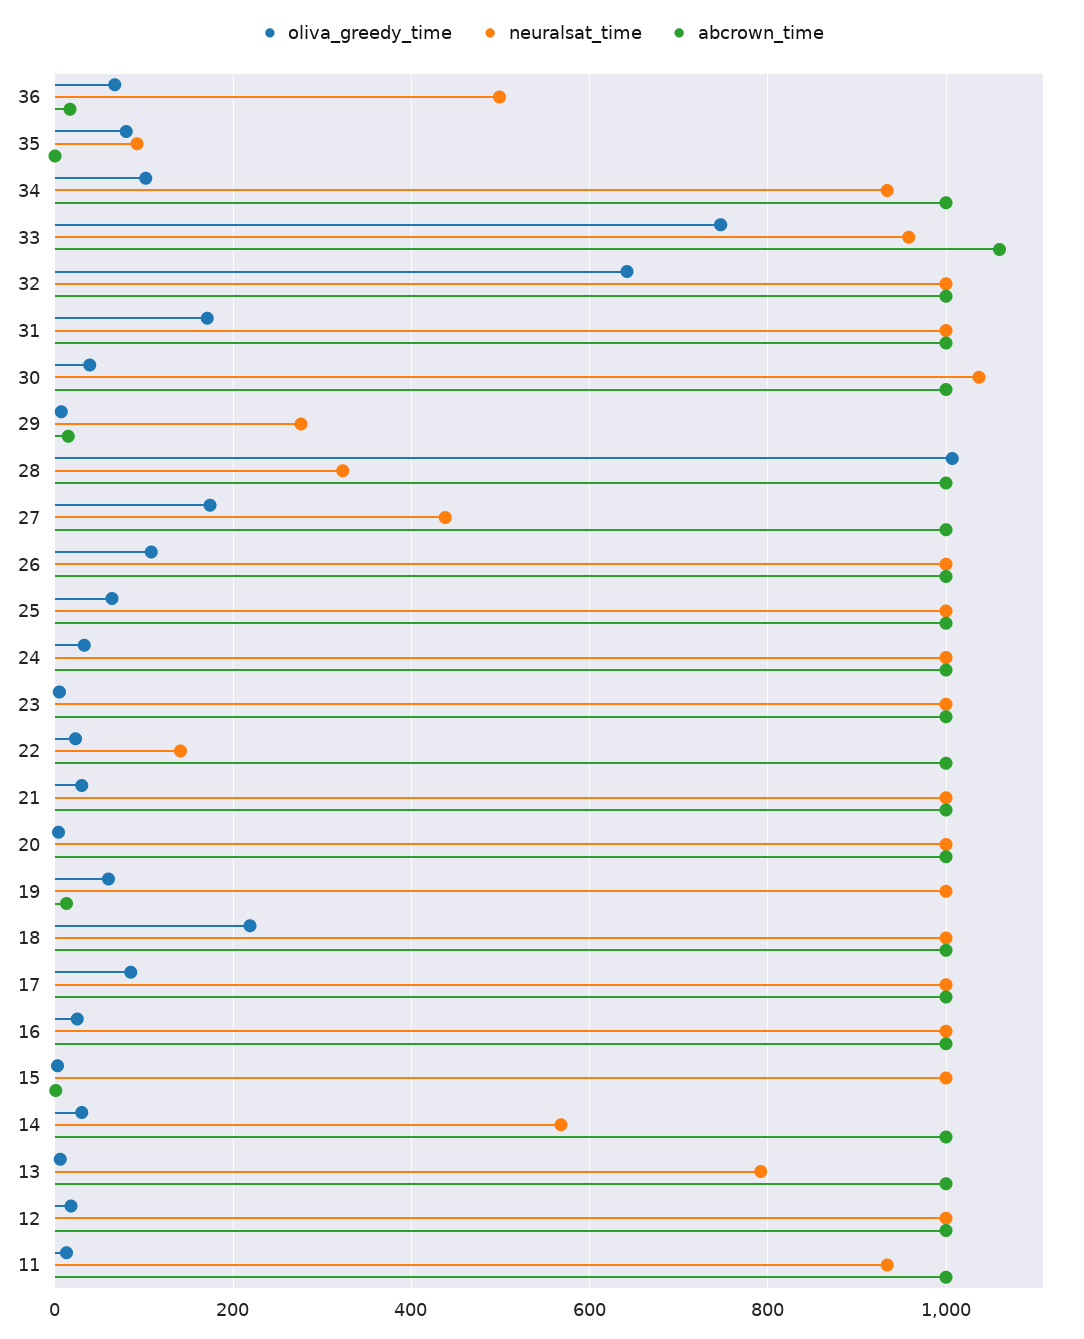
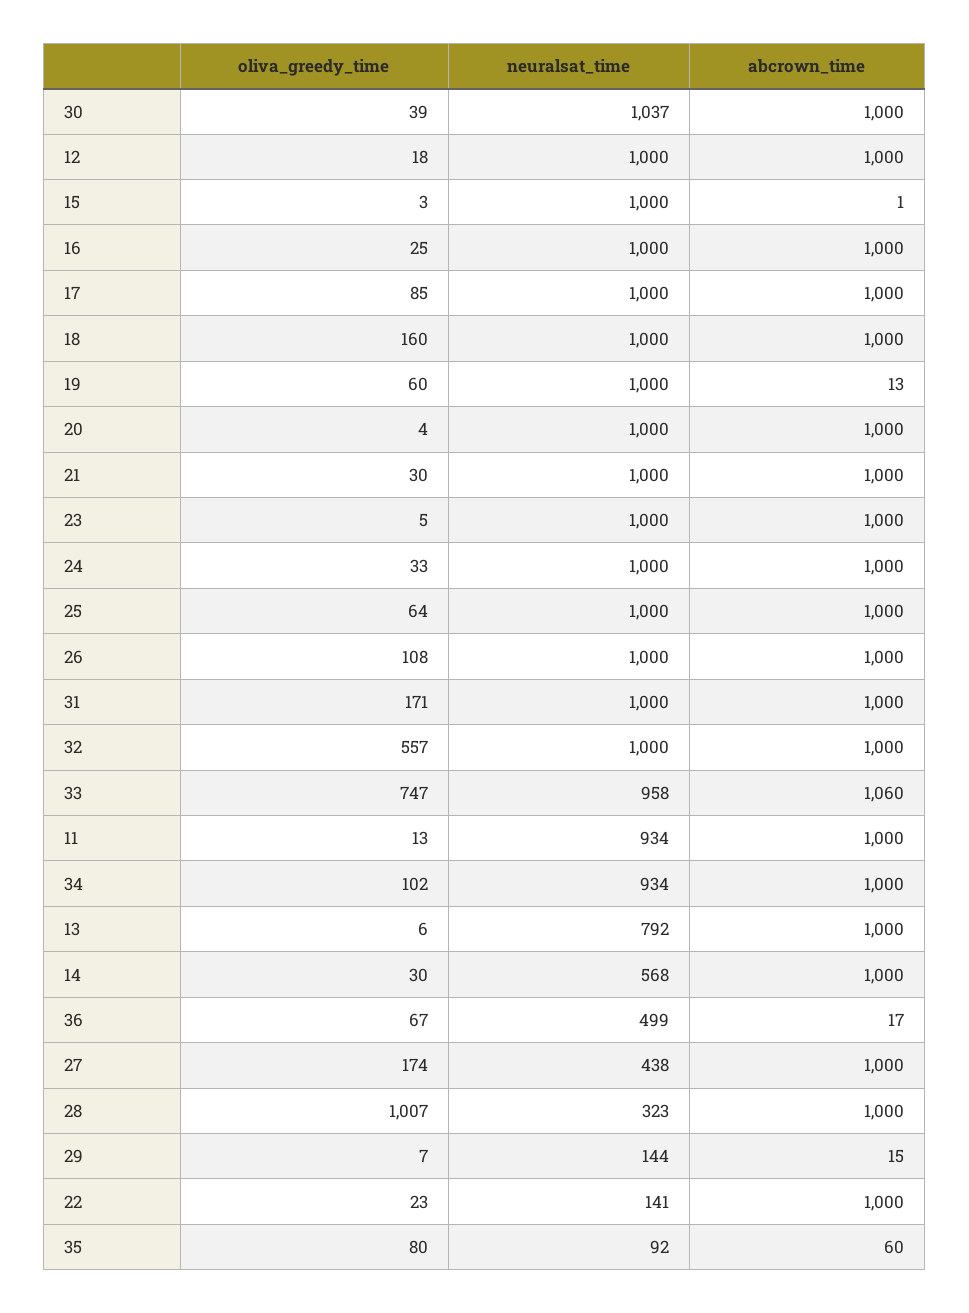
  {
    "oliva_greedy_time": {
      "36": 67,
      "35": 80,
      "34": 102,
      "33": 747,
-     "32": 640,
+     "32": 557,
      "31": 171,
      "30": 39,
      "29": 7,
      "28": 1007,
      "27": 174,
      "26": 108,
      "25": 64,
      "24": 33,
      "23": 5,
      "22": 23,
      "21": 30,
      "20": 4,
      "19": 60,
-     "18": 220,
+     "18": 160,
      "17": 85,
      "16": 25,
      "15": 3,
      "14": 30,
      "13": 6,
      "12": 18,
      "11": 13
    },
    "neuralsat_time": {
      "36": 499,
      "35": 92,
      "34": 934,
      "33": 958,
      "32": 1000,
      "31": 1000,
      "30": 1037,
-     "29": 280,
+     "29": 144,
      "28": 323,
      "27": 438,
      "26": 1000,
      "25": 1000,
      "24": 1000,
      "23": 1000,
      "22": 141,
      "21": 1000,
      "20": 1000,
      "19": 1000,
      "18": 1000,
      "17": 1000,
      "16": 1000,
      "15": 1000,
      "14": 568,
      "13": 792,
      "12": 1000,
      "11": 934
    },
    "abcrown_time": {
      "36": 17,
-     "35": 0,
+     "35": 60,
      "34": 1000,
      "33": 1060,
      "32": 1000,
      "31": 1000,
      "30": 1000,
      "29": 15,
      "28": 1000,
      "27": 1000,
      "26": 1000,
      "25": 1000,
      "24": 1000,
      "23": 1000,
      "22": 1000,
      "21": 1000,
      "20": 1000,
      "19": 13,
      "18": 1000,
      "17": 1000,
      "16": 1000,
      "15": 1,
      "14": 1000,
      "13": 1000,
      "12": 1000,
      "11": 1000
    }
  }

